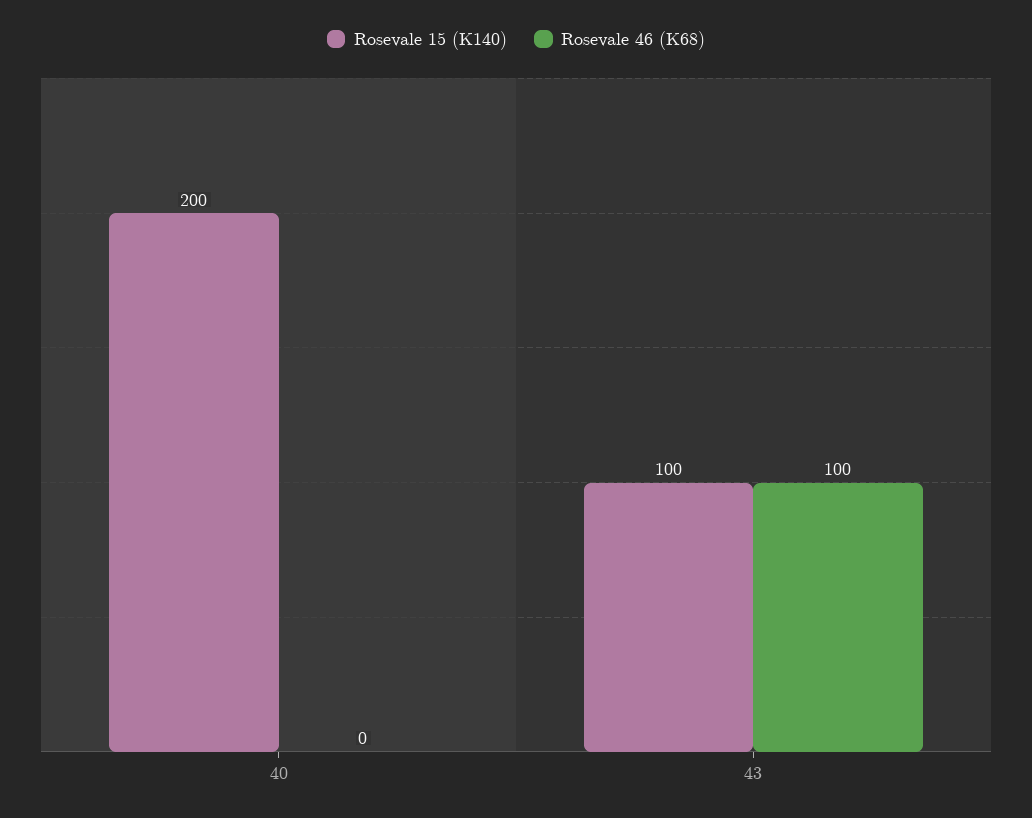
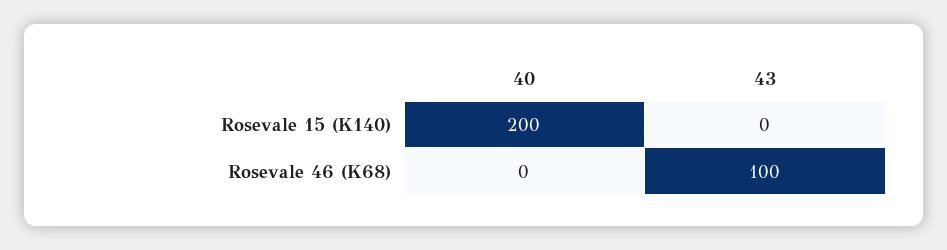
  {
    "Rosevale 15 (K140)": {
      "40": 200,
-     "43": 100
+     "43": 0
    },
    "Rosevale 46 (K68)": {
      "40": 0,
      "43": 100
    }
  }

